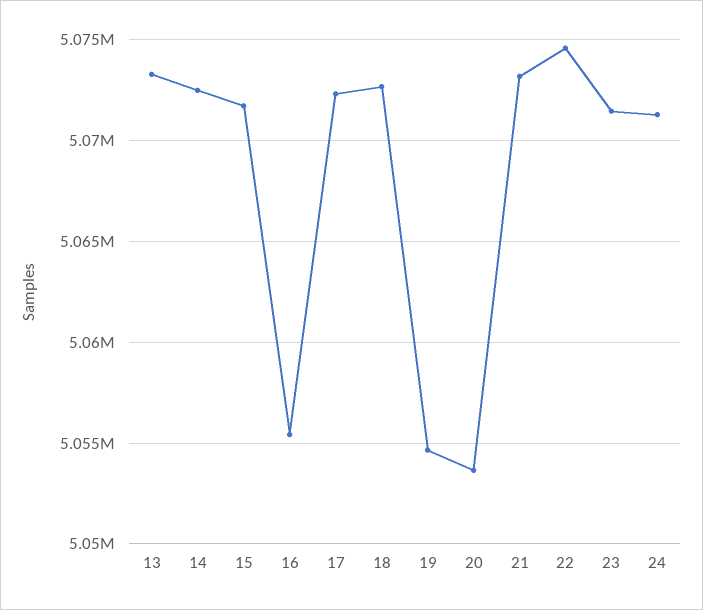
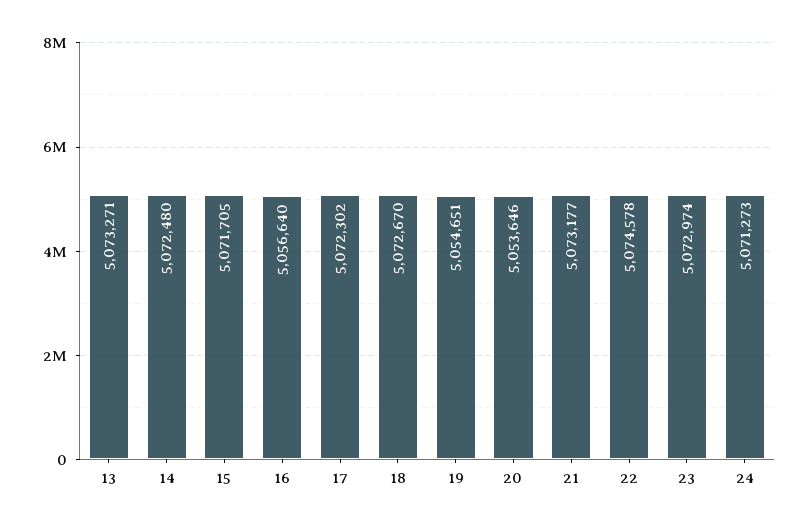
  {
    "13": 5073271,
    "14": 5072480,
    "15": 5071705,
-   "16": 5055500,
+   "16": 5056640,
    "17": 5072302,
    "18": 5072670,
    "19": 5054651,
    "20": 5053646,
    "21": 5073177,
    "22": 5074578,
-   "23": 5071500,
+   "23": 5072974,
    "24": 5071273
  }

